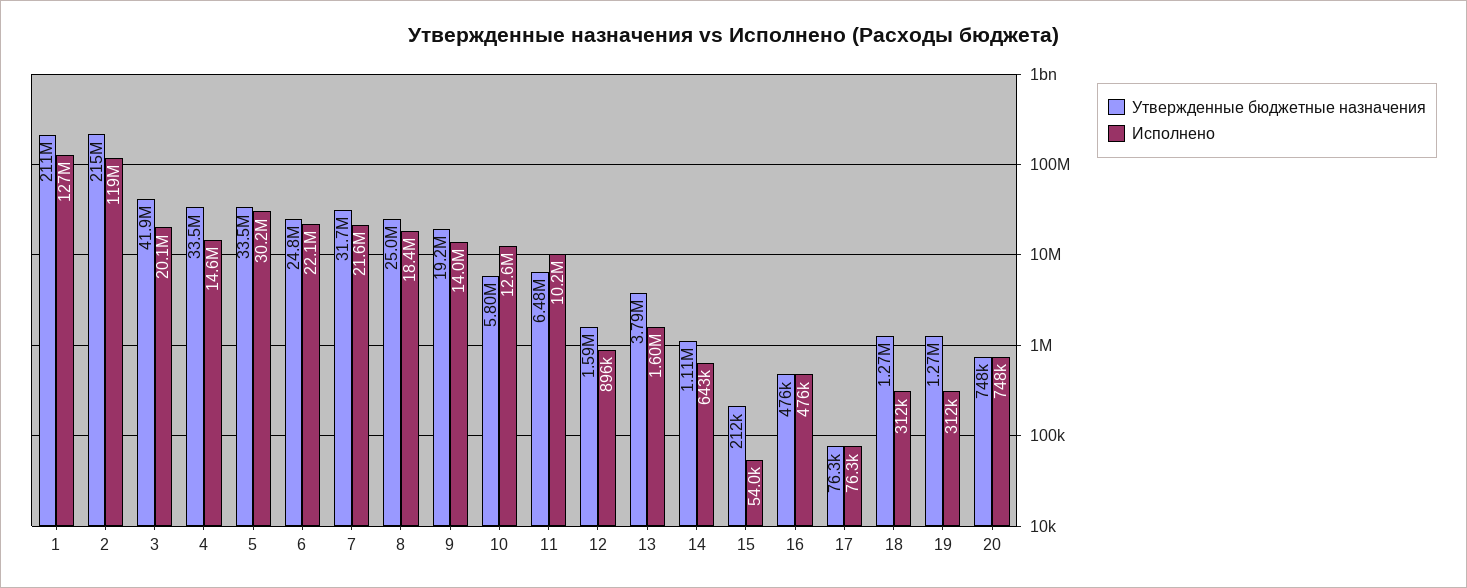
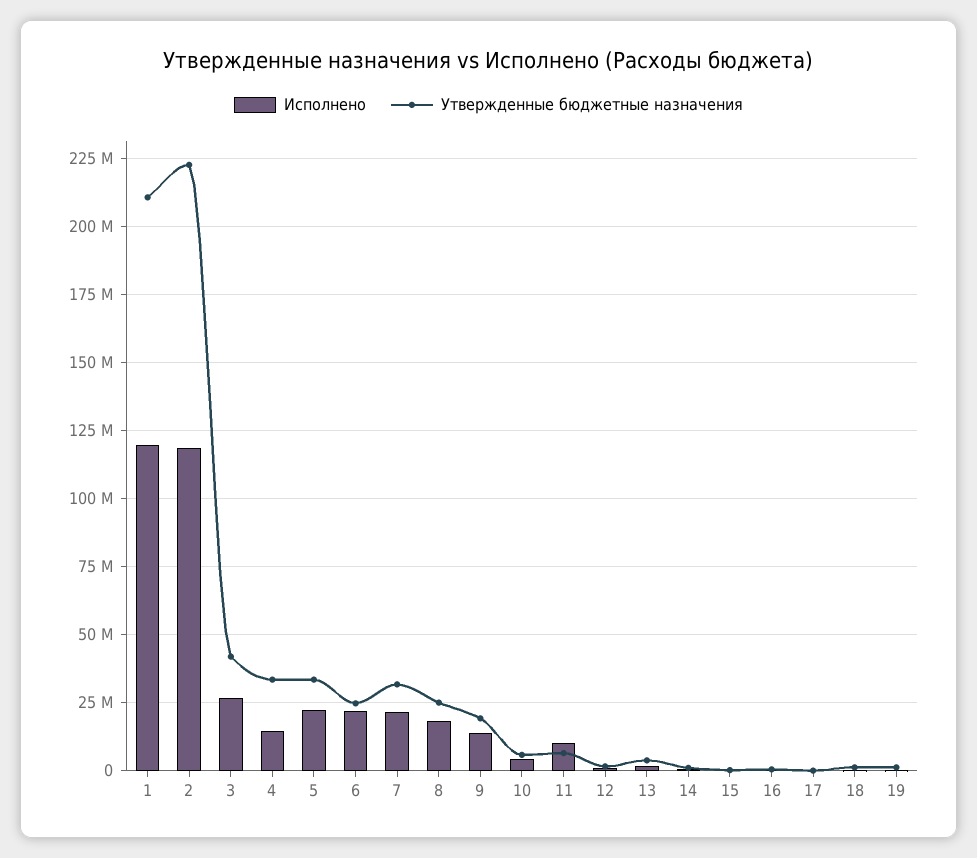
  {
    "Утвержденные бюджетные назначения": {
      "1": 211000000,
-     "2": 215000000,
+     "2": 222500000,
      "3": 41900000,
      "4": 33500000,
      "5": 33500000,
      "6": 24800000,
      "7": 31700000,
      "8": 25000000,
      "9": 19200000,
      "10": 5800000,
      "11": 6480000,
      "12": 1590000,
      "13": 3790000,
      "14": 1110000,
      "15": 212000,
      "16": 476000,
      "17": 76300,
      "18": 1270000,
-     "19": 1270000,
+     "19": 1270000
-     "20": 748000
    },
    "Исполнено": {
-     "1": 127000000,
+     "1": 120000000,
      "2": 119000000,
-     "3": 20100000,
+     "3": 27500000,
      "4": 14600000,
-     "5": 30200000,
+     "5": 22500000,
      "6": 22100000,
      "7": 21600000,
      "8": 18400000,
      "9": 14000000,
-     "10": 12600000,
+     "10": 5000000,
      "11": 10200000,
      "12": 896000,
      "13": 1600000,
      "14": 643000,
      "15": 54000,
      "16": 476000,
      "17": 76300,
      "18": 312000,
-     "19": 312000,
+     "19": 312000
-     "20": 748000
    }
  }

